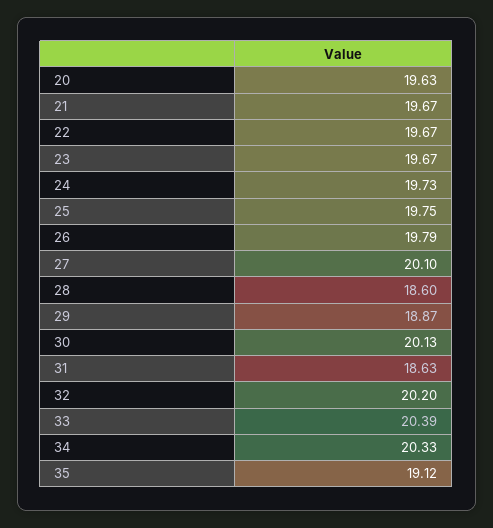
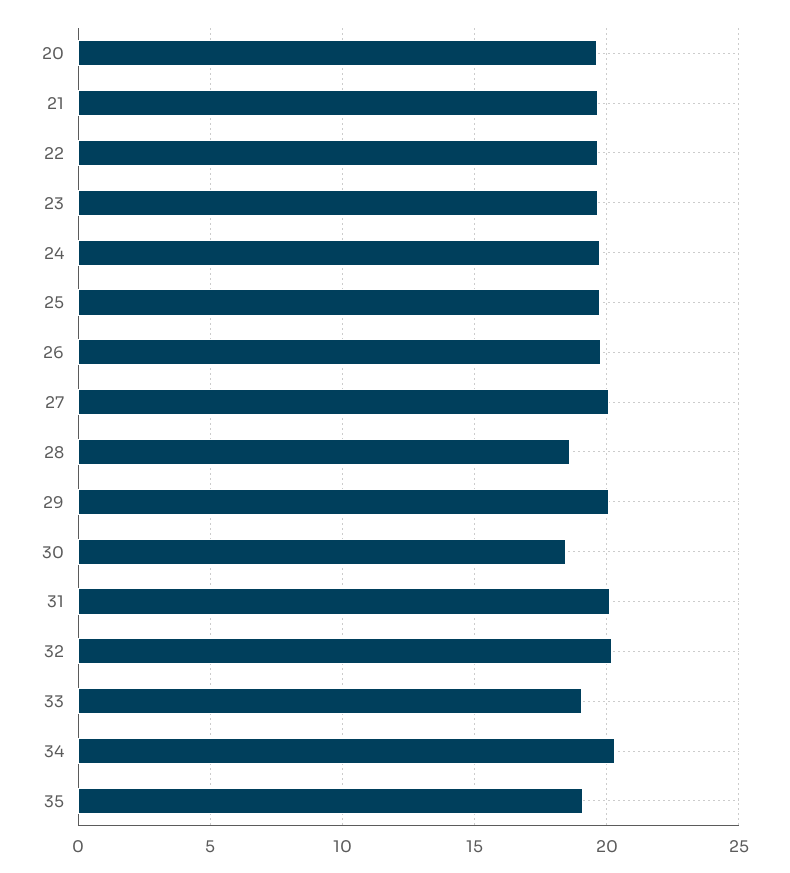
  {
    "20": 19.63,
    "21": 19.67,
    "22": 19.67,
    "23": 19.67,
    "24": 19.73,
    "25": 19.75,
    "26": 19.79,
    "27": 20.1,
    "28": 18.6,
-   "29": 18.87,
+   "29": 20,
-   "30": 20.13,
+   "30": 18.5,
-   "31": 18.63,
+   "31": 20,
    "32": 20.2,
-   "33": 20.39,
+   "33": 19,
    "34": 20.33,
    "35": 19.12
  }

